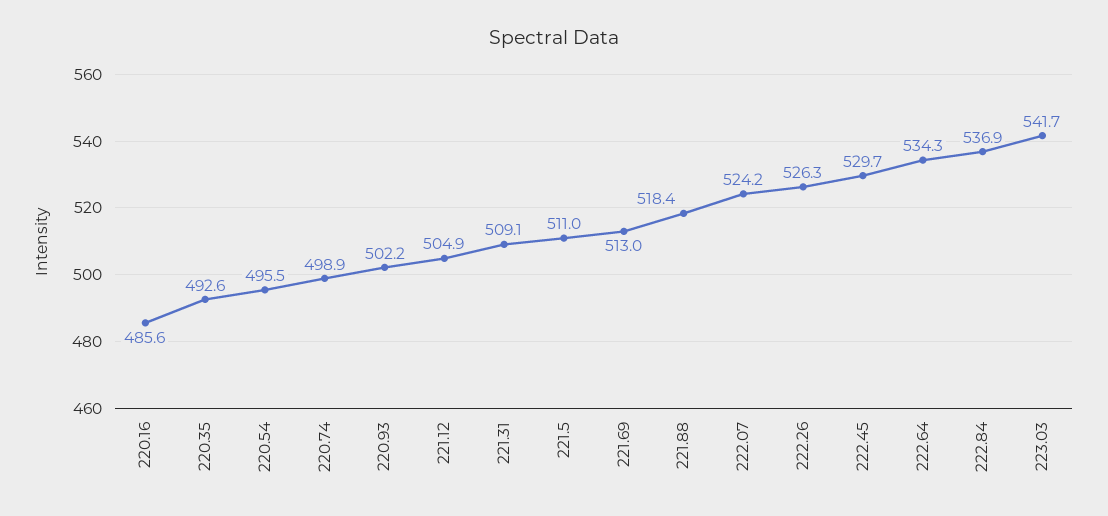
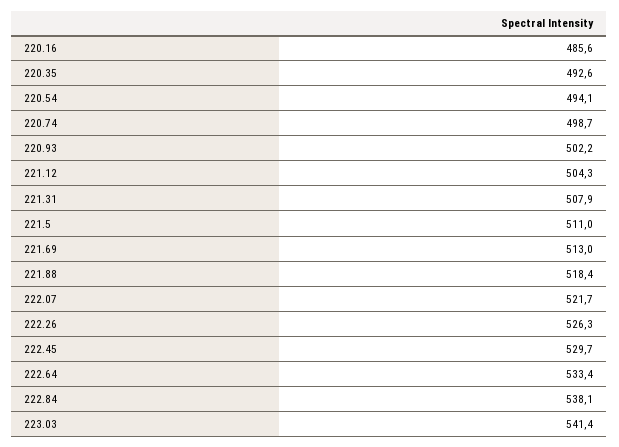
  {
    "220.16": 485.6,
    "220.35": 492.6,
-   "220.54": 495.5,
+   "220.54": 494.1,
-   "220.74": 498.9,
+   "220.74": 498.7,
    "220.93": 502.2,
-   "221.12": 504.9,
+   "221.12": 504.3,
-   "221.31": 509.1,
+   "221.31": 507.9,
    "221.5": 511,
    "221.69": 513,
    "221.88": 518.4,
-   "222.07": 524.2,
+   "222.07": 521.7,
    "222.26": 526.3,
    "222.45": 529.7,
-   "222.64": 534.3,
+   "222.64": 533.4,
-   "222.84": 536.9,
+   "222.84": 538.1,
-   "223.03": 541.7
+   "223.03": 541.4
  }

